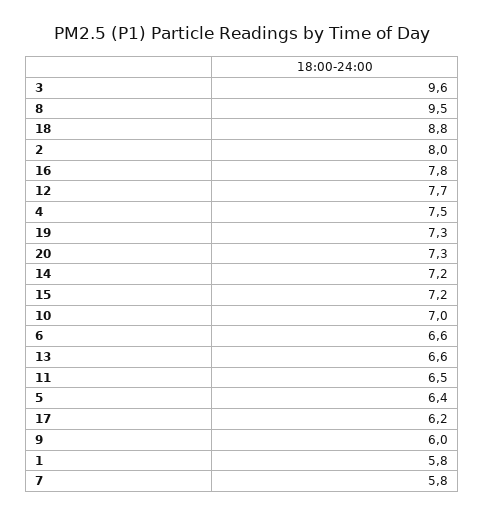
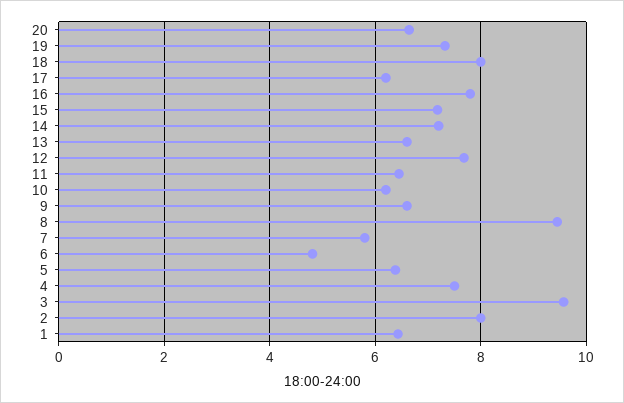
  {
    "3": 9.6,
    "8": 9.5,
-   "18": 8.8,
+   "18": 8,
    "2": 8,
    "16": 7.8,
    "12": 7.7,
    "4": 7.5,
    "19": 7.3,
-   "20": 7.3,
+   "20": 6.6,
    "14": 7.2,
    "15": 7.2,
-   "10": 7,
+   "10": 6.2,
-   "6": 6.6,
+   "6": 4.8,
    "13": 6.6,
    "11": 6.5,
    "5": 6.4,
    "17": 6.2,
-   "9": 6,
+   "9": 6.6,
-   "1": 5.8,
+   "1": 6.4,
    "7": 5.8
  }

